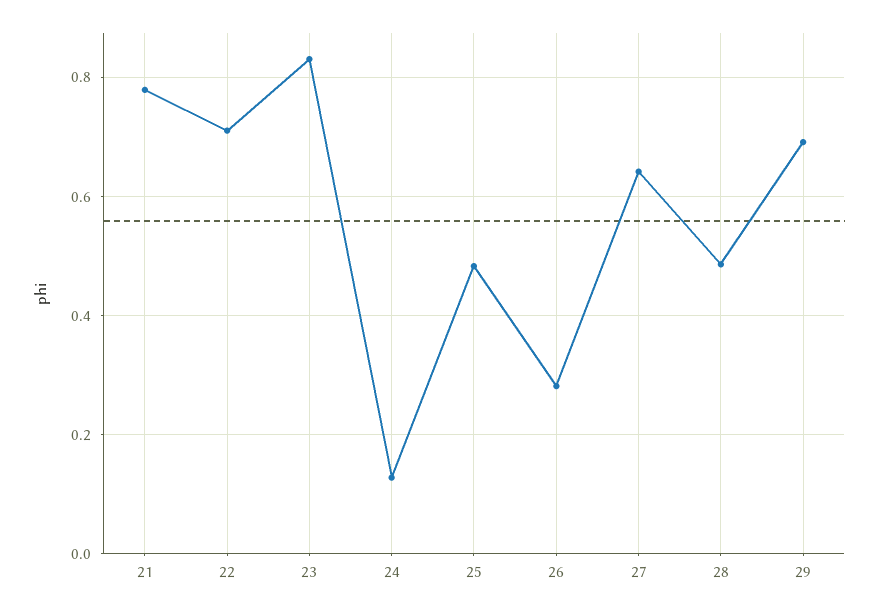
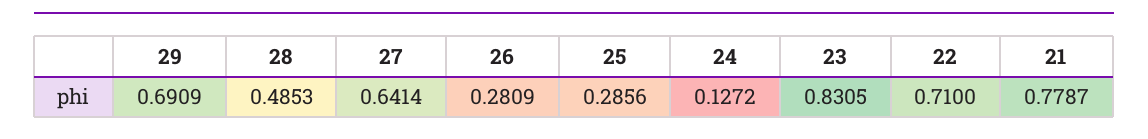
  {
    "21": 0.7787,
    "22": 0.71,
    "23": 0.8305,
    "24": 0.1272,
-   "25": 0.48,
+   "25": 0.2856,
    "26": 0.2809,
    "27": 0.6414,
    "28": 0.4853,
    "29": 0.6909
  }

